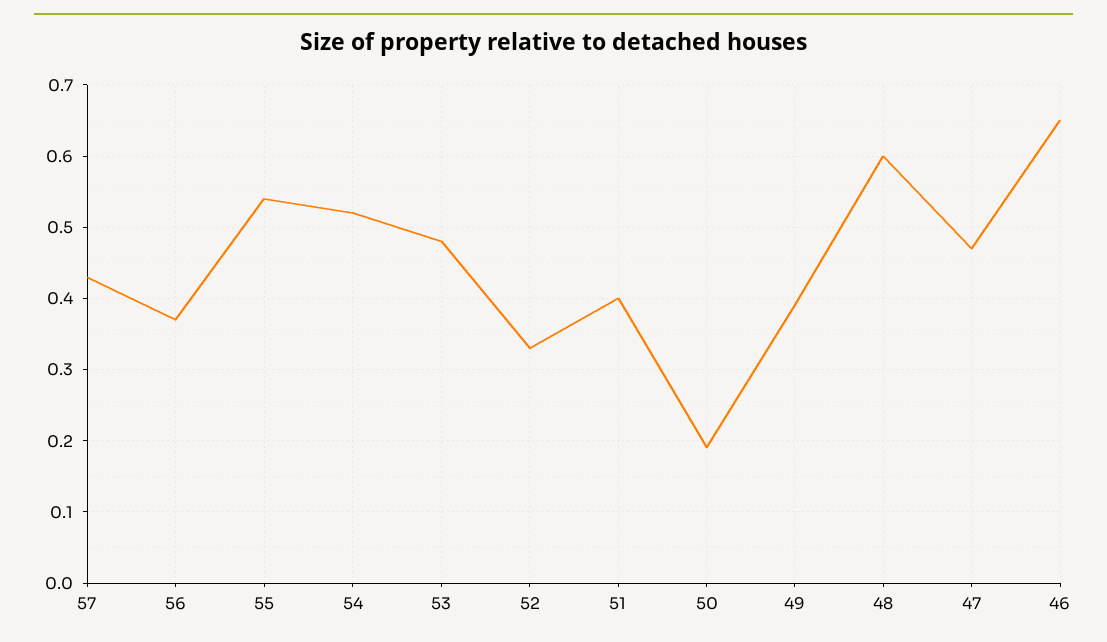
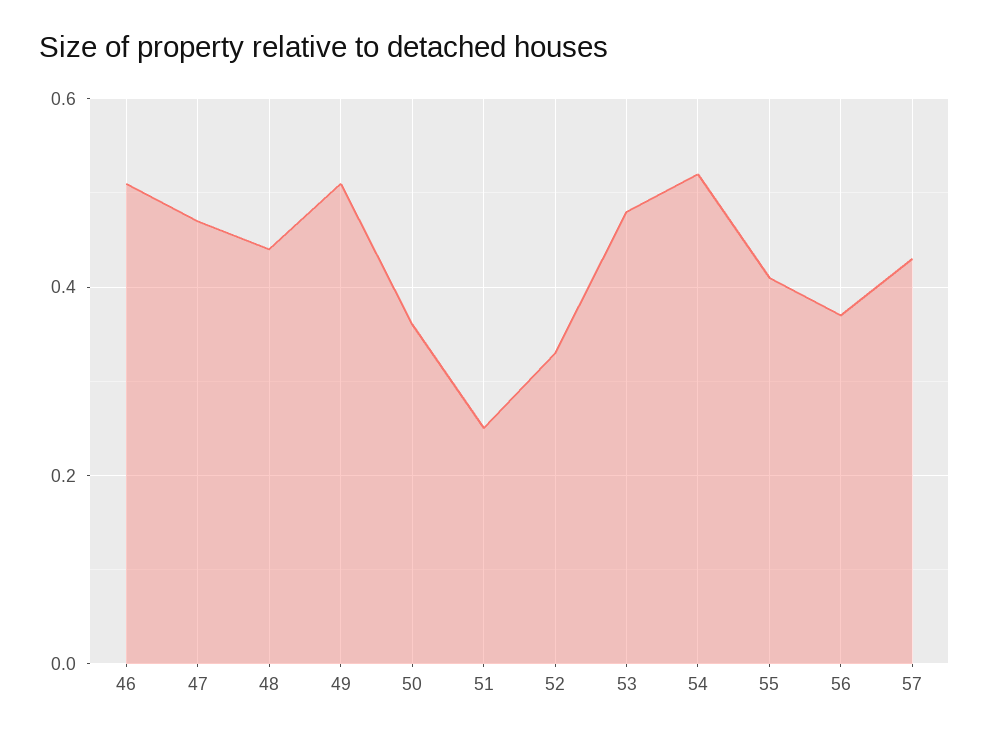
  {
    "57": 0.43,
    "56": 0.37,
-   "55": 0.54,
+   "55": 0.4,
    "54": 0.52,
    "53": 0.48,
    "52": 0.33,
-   "51": 0.4,
+   "51": 0.25,
-   "50": 0.19,
+   "50": 0.35,
-   "49": 0.39,
+   "49": 0.5,
-   "48": 0.6,
+   "48": 0.45,
    "47": 0.47,
-   "46": 0.65
+   "46": 0.5
  }

